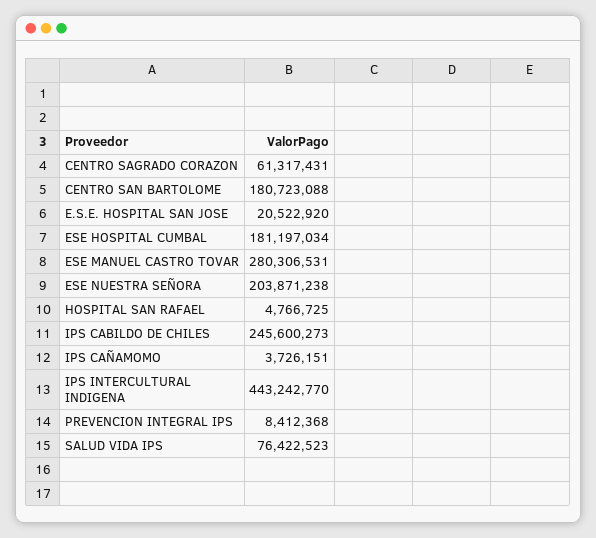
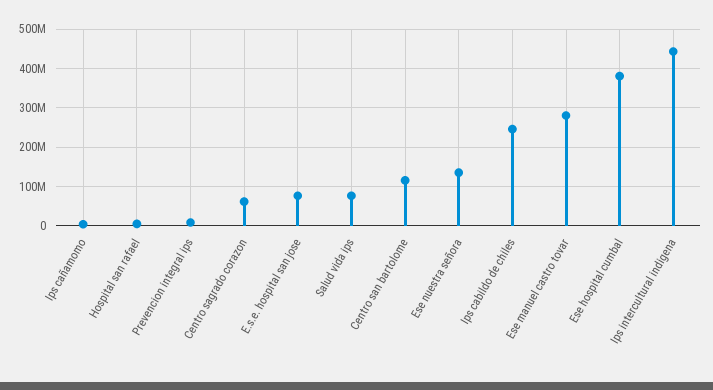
  {
    "CENTRO SAGRADO CORAZON": 61317431,
-   "CENTRO SAN BARTOLOME": 180723088,
+   "CENTRO SAN BARTOLOME": 120000000,
-   "E.S.E. HOSPITAL SAN JOSE": 20522920,
+   "E.S.E. HOSPITAL SAN JOSE": 80000000,
-   "ESE HOSPITAL CUMBAL": 181197034,
+   "ESE HOSPITAL CUMBAL": 380000000,
    "ESE MANUEL CASTRO TOVAR": 280306531,
-   "ESE NUESTRA SEÑORA": 203871238,
+   "ESE NUESTRA SEÑORA": 140000000,
    "HOSPITAL SAN RAFAEL": 4766725,
    "IPS CABILDO DE CHILES": 245600273,
    "IPS CAÑAMOMO": 3726151,
    "IPS INTERCULTURAL INDIGENA": 443242770,
    "PREVENCION INTEGRAL IPS": 8412368,
    "SALUD VIDA IPS": 76422523
  }

